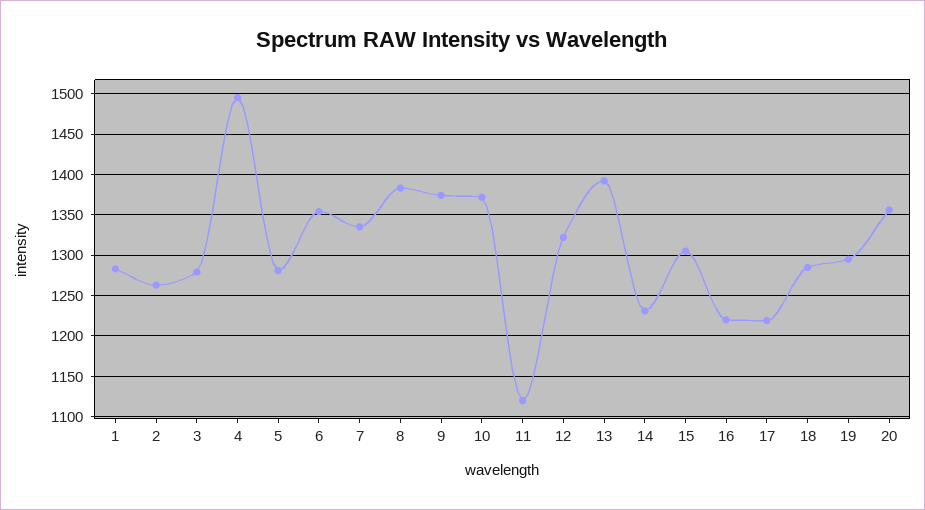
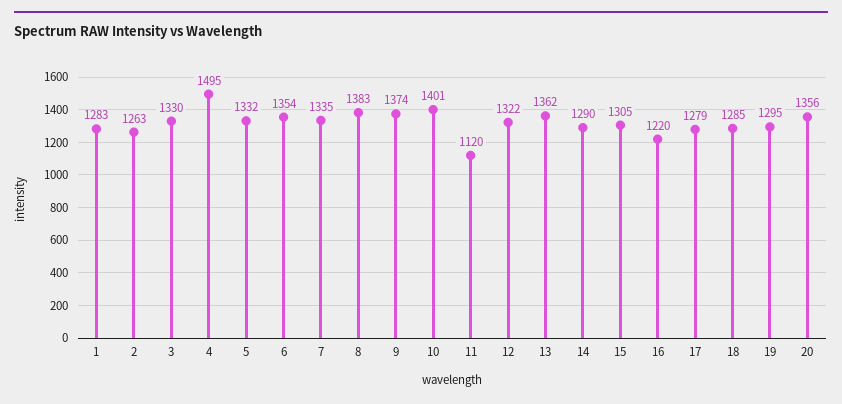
  {
    "1": 1283,
    "2": 1263,
-   "3": 1280,
+   "3": 1330,
    "4": 1495,
-   "5": 1280,
+   "5": 1332,
    "6": 1354,
    "7": 1335,
    "8": 1383,
    "9": 1374,
-   "10": 1370,
+   "10": 1401,
    "11": 1120,
    "12": 1322,
-   "13": 1390,
+   "13": 1362,
-   "14": 1230,
+   "14": 1290,
    "15": 1305,
    "16": 1220,
-   "17": 1220,
+   "17": 1279,
    "18": 1285,
    "19": 1295,
    "20": 1356
  }

